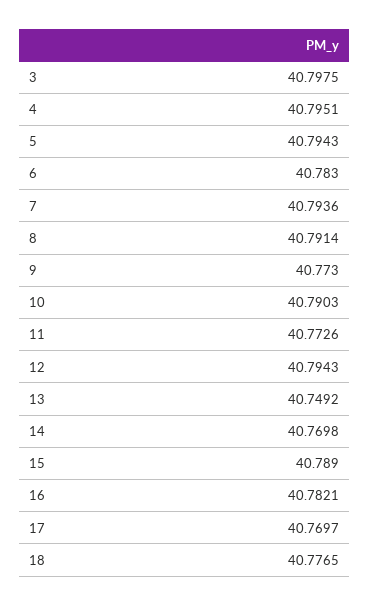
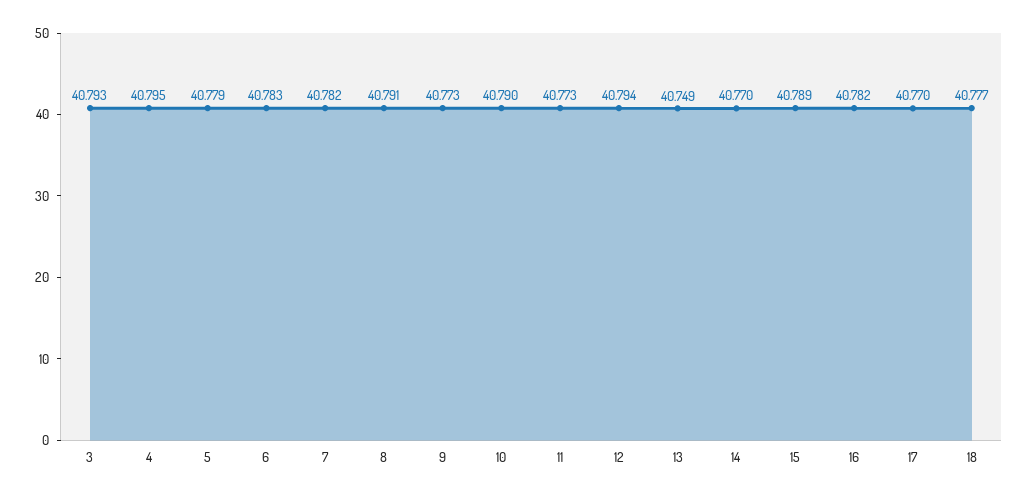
  {
-   "3": 40.7975,
+   "3": 40.793,
    "4": 40.7951,
-   "5": 40.7943,
+   "5": 40.779,
    "6": 40.783,
-   "7": 40.7936,
+   "7": 40.782,
    "8": 40.7914,
    "9": 40.773,
    "10": 40.7903,
    "11": 40.7726,
    "12": 40.7943,
    "13": 40.7492,
    "14": 40.7698,
    "15": 40.789,
    "16": 40.7821,
    "17": 40.7697,
    "18": 40.7765
  }

